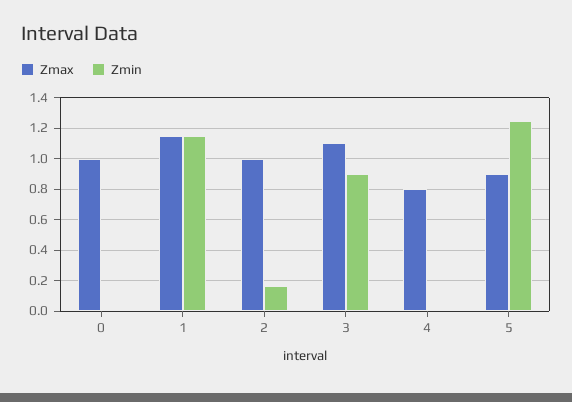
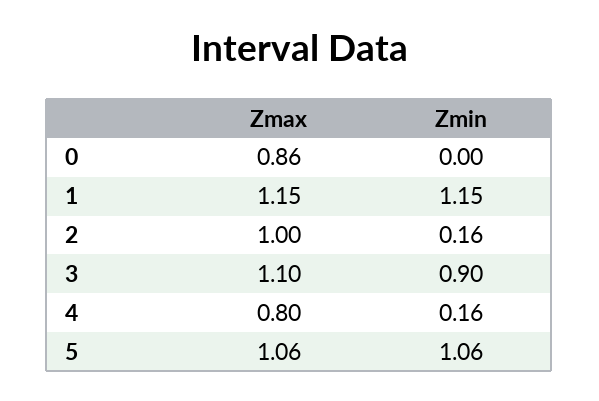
  {
    "Zmax": {
-     "0": 1,
+     "0": 0.86,
      "1": 1.15,
      "2": 1,
      "3": 1.1,
      "4": 0.8,
-     "5": 0.9
+     "5": 1.06
    },
    "Zmin": {
      "0": 0,
      "1": 1.15,
      "2": 0.16,
      "3": 0.9,
-     "4": 0,
+     "4": 0.16,
-     "5": 1.25
+     "5": 1.06
    }
  }

